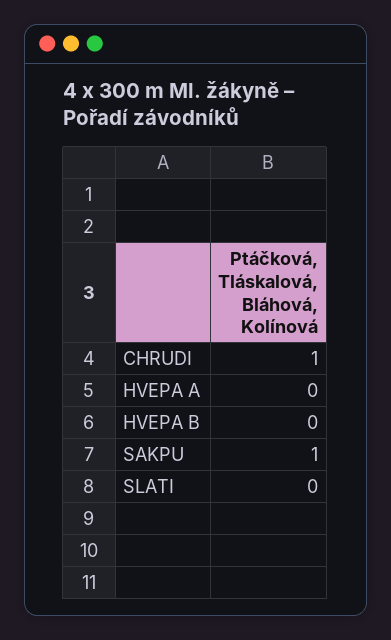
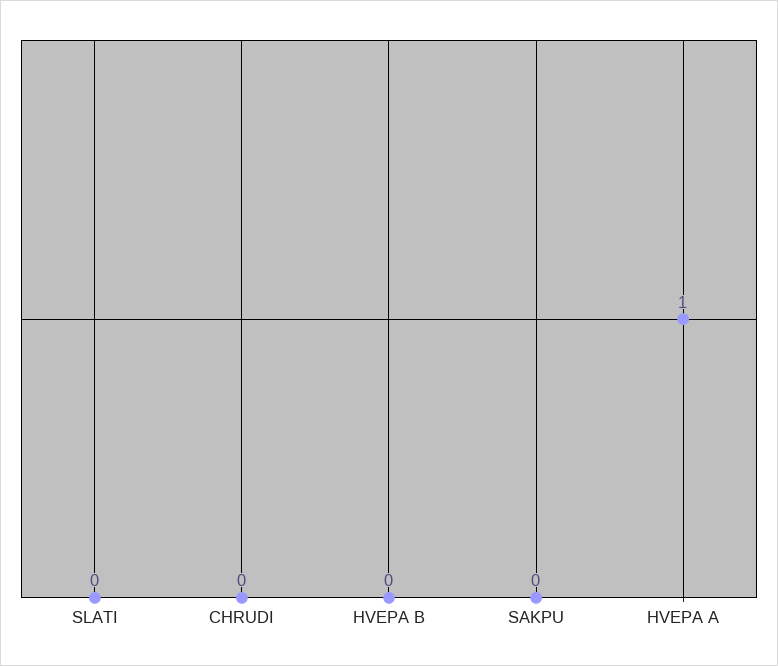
  {
-   "CHRUDI": 1,
+   "CHRUDI": 0,
-   "HVEPA A": 0,
+   "HVEPA A": 1,
    "HVEPA B": 0,
-   "SAKPU": 1,
+   "SAKPU": 0,
    "SLATI": 0
  }

